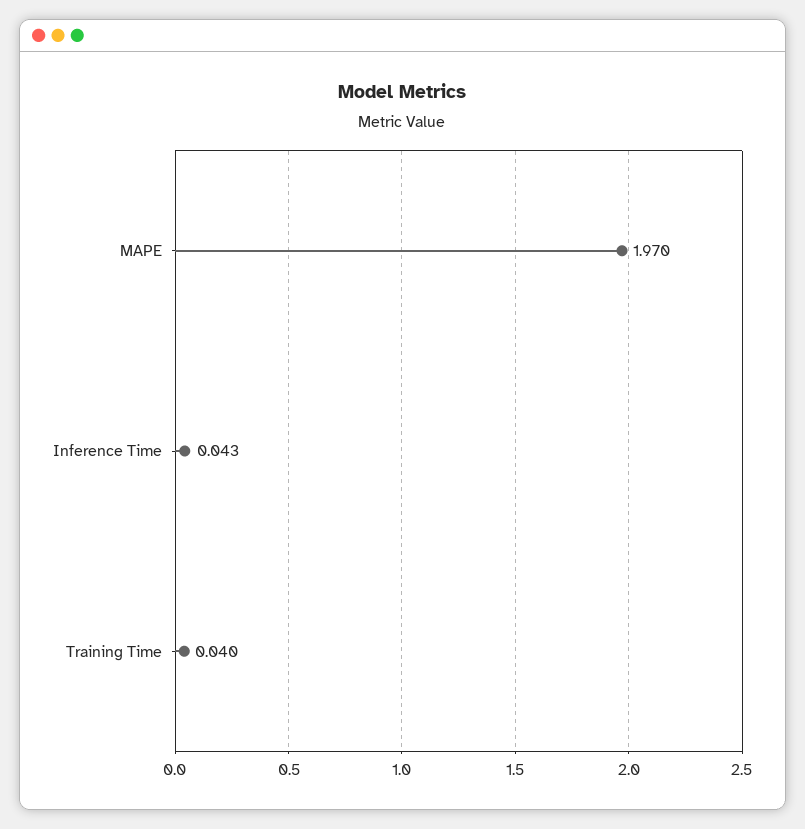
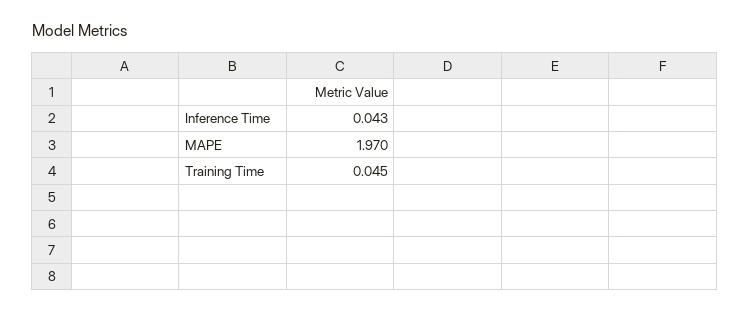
  {
    "MAPE": 1.97,
    "Inference Time": 0.043,
-   "Training Time": 0.04
+   "Training Time": 0.045
  }

